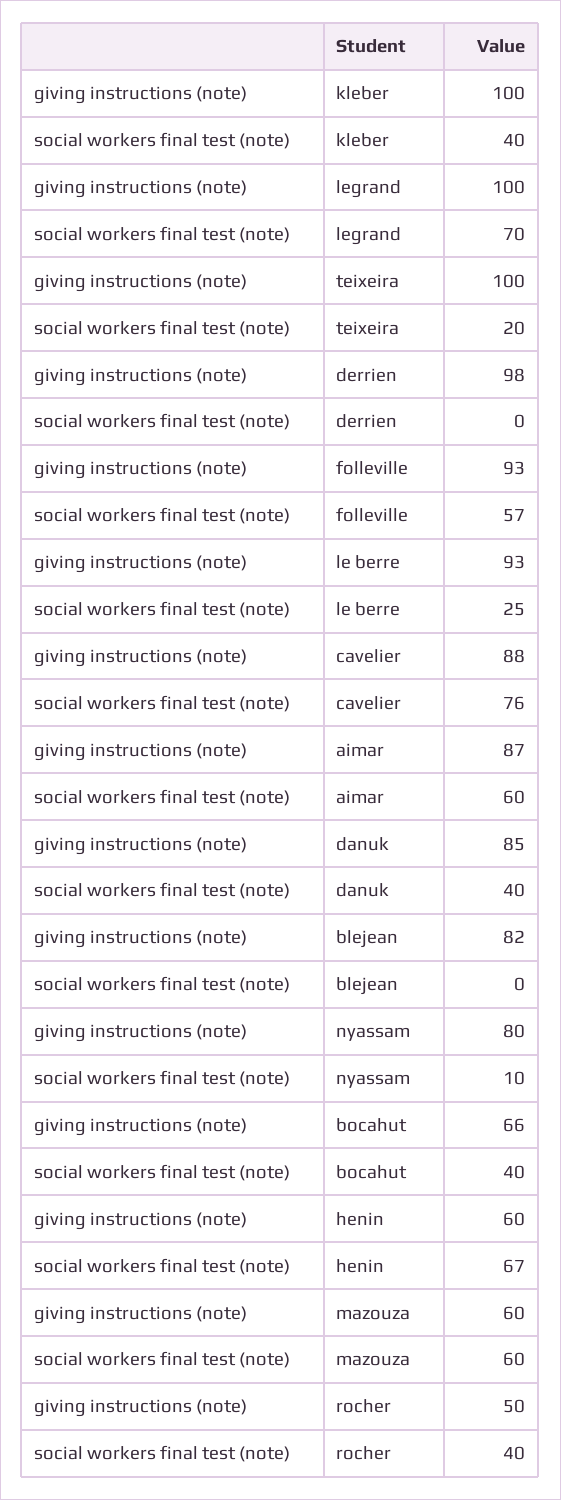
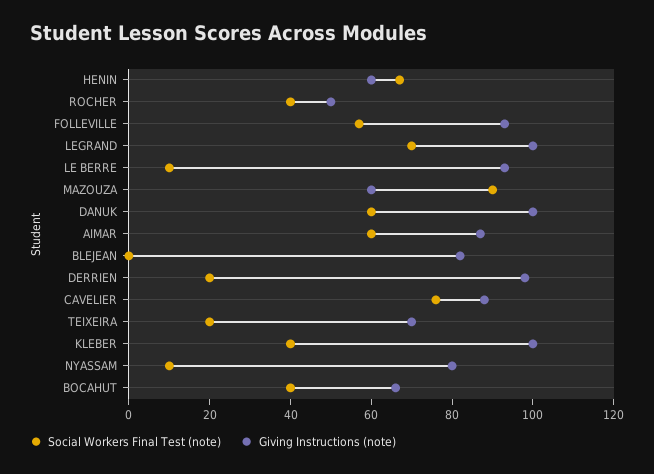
  {
    "giving instructions (note)": {
      "kleber": 100,
      "legrand": 100,
-     "teixeira": 100,
+     "teixeira": 70,
      "derrien": 98,
      "folleville": 93,
      "le berre": 93,
      "cavelier": 88,
      "aimar": 87,
-     "danuk": 85,
+     "danuk": 100,
      "blejean": 82,
      "nyassam": 80,
      "bocahut": 66,
      "henin": 60,
      "mazouza": 60,
      "rocher": 50
    },
    "social workers final test (note)": {
      "kleber": 40,
      "legrand": 70,
      "teixeira": 20,
-     "derrien": 0,
+     "derrien": 20,
      "folleville": 57,
-     "le berre": 25,
+     "le berre": 10,
      "cavelier": 76,
      "aimar": 60,
-     "danuk": 40,
+     "danuk": 60,
      "blejean": 0,
      "nyassam": 10,
      "bocahut": 40,
      "henin": 67,
-     "mazouza": 60,
+     "mazouza": 90,
      "rocher": 40
    }
  }

